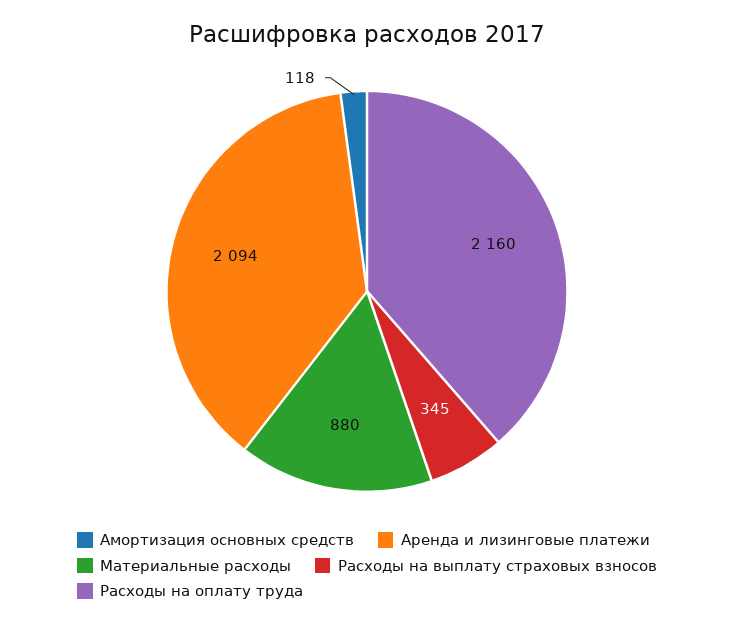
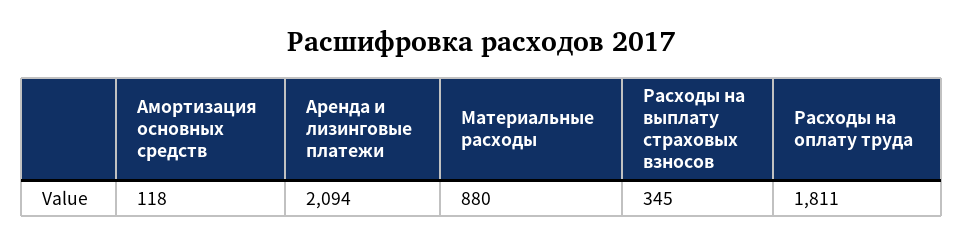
  {
    "Амортизация основных средств": 118,
    "Аренда и лизинговые платежи": 2094,
    "Материальные расходы": 880,
    "Расходы на выплату страховых взносов": 345,
-   "Расходы на оплату труда": 2160
+   "Расходы на оплату труда": 1811
  }

